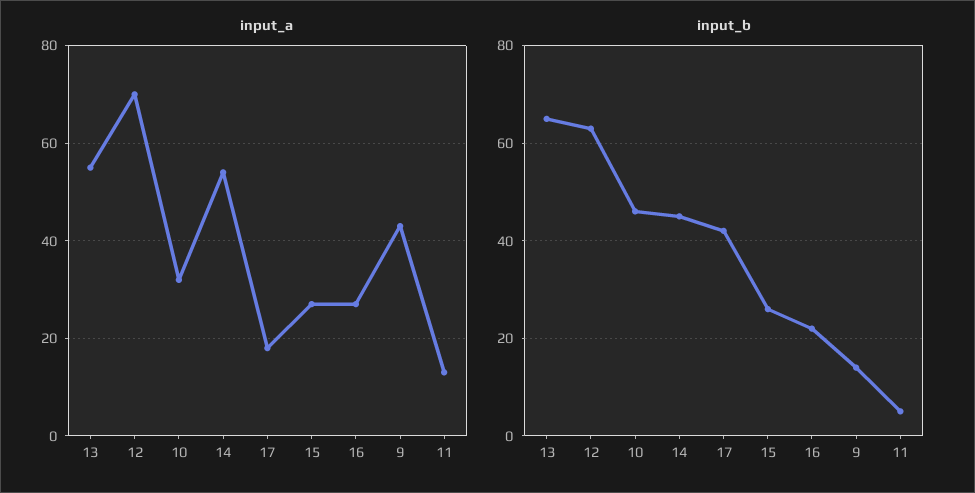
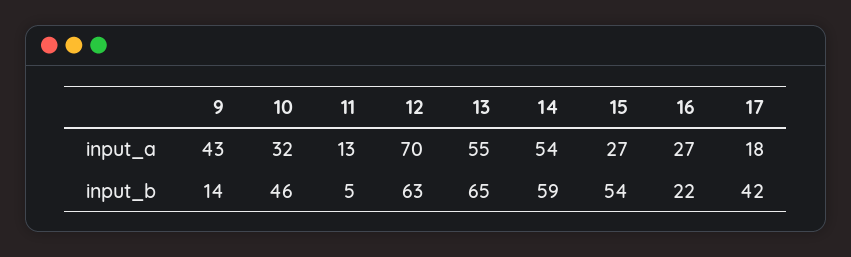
  {
    "input_a": {
      "13": 55,
      "12": 70,
      "10": 32,
      "14": 54,
      "17": 18,
      "15": 27,
      "16": 27,
      "9": 43,
      "11": 13
    },
    "input_b": {
      "13": 65,
      "12": 63,
      "10": 46,
-     "14": 45,
+     "14": 59,
      "17": 42,
-     "15": 25,
+     "15": 54,
      "16": 22,
      "9": 14,
      "11": 5
    }
  }

